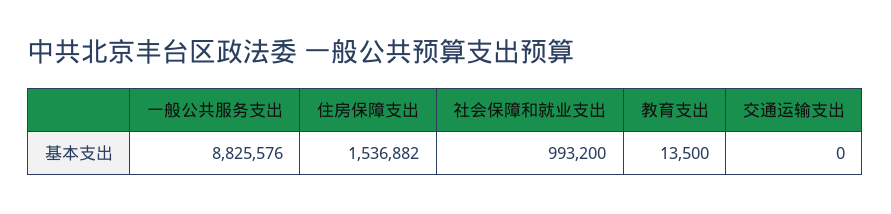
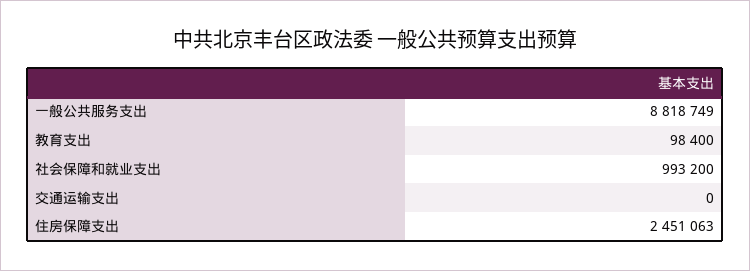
  {
-   "一般公共服务支出": 8825576,
+   "一般公共服务支出": 8818749,
-   "住房保障支出": 1536882,
+   "住房保障支出": 2451063,
    "社会保障和就业支出": 993200,
-   "教育支出": 13500,
+   "教育支出": 98400,
    "交通运输支出": 0
  }

